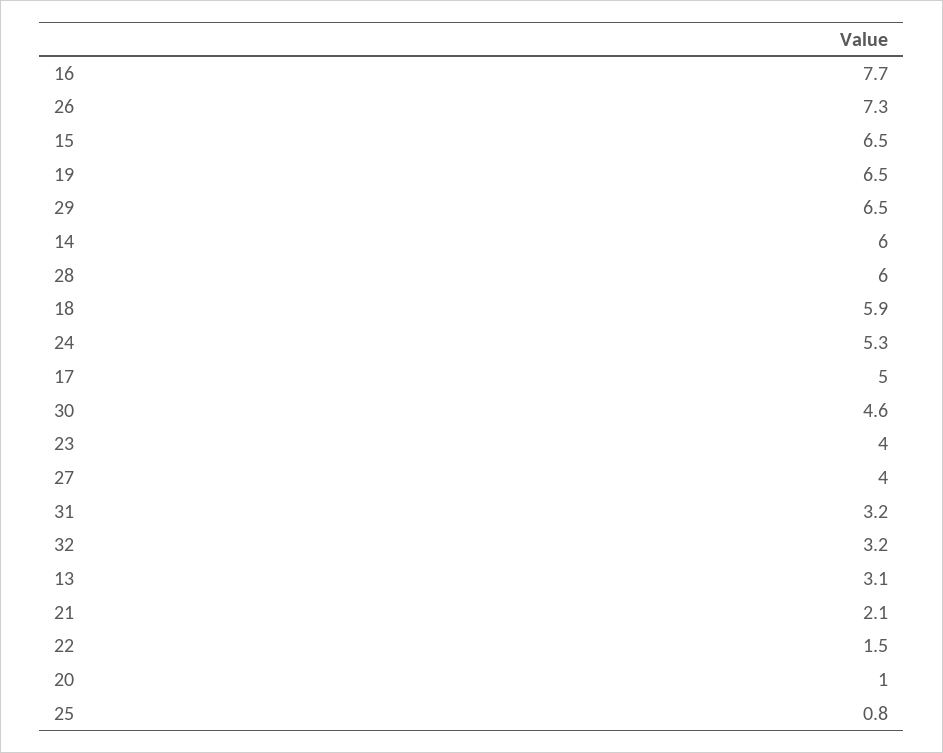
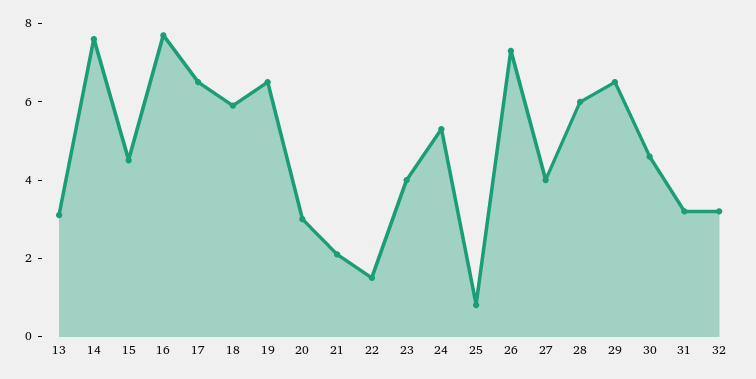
  {
    "16": 7.7,
    "26": 7.3,
-   "15": 6.5,
+   "15": 4.5,
    "19": 6.5,
    "29": 6.5,
-   "14": 6,
+   "14": 7.5,
    "28": 6,
    "18": 5.9,
    "24": 5.3,
-   "17": 5,
+   "17": 6.5,
    "30": 4.6,
    "23": 4,
    "27": 4,
    "31": 3.2,
    "32": 3.2,
    "13": 3.1,
    "21": 2.1,
    "22": 1.5,
-   "20": 1,
+   "20": 3,
    "25": 0.8
  }

